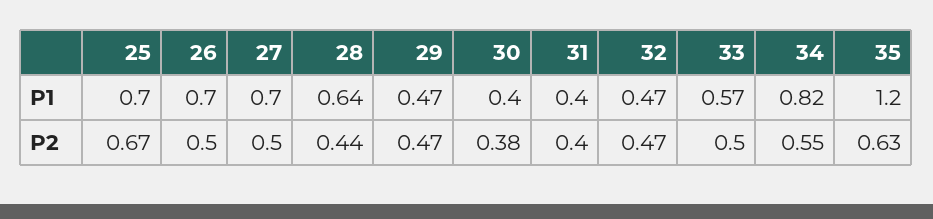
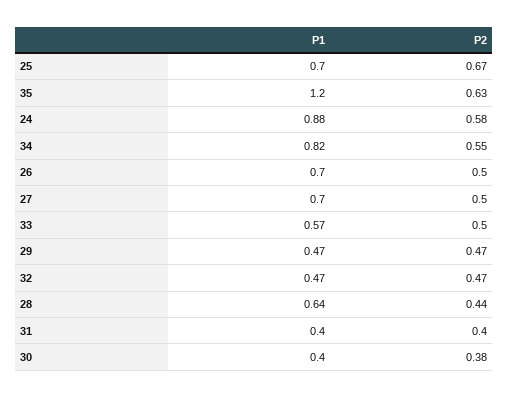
  {
    "25": {
      "P1": 0.7,
      "P2": 0.67
    },
    "26": {
      "P1": 0.7,
      "P2": 0.5
    },
    "27": {
      "P1": 0.7,
      "P2": 0.5
    },
    "28": {
      "P1": 0.64,
      "P2": 0.44
    },
    "29": {
      "P1": 0.47,
      "P2": 0.47
    },
    "30": {
      "P1": 0.4,
      "P2": 0.38
    },
    "31": {
      "P1": 0.4,
      "P2": 0.4
    },
    "32": {
      "P1": 0.47,
      "P2": 0.47
    },
    "33": {
      "P1": 0.57,
      "P2": 0.5
    },
    "34": {
      "P1": 0.82,
      "P2": 0.55
    },
    "35": {
      "P1": 1.2,
      "P2": 0.63
-   }
+   },
+   "24": {
+     "P1": 0.88,
+     "P2": 0.58
+   }
  }

